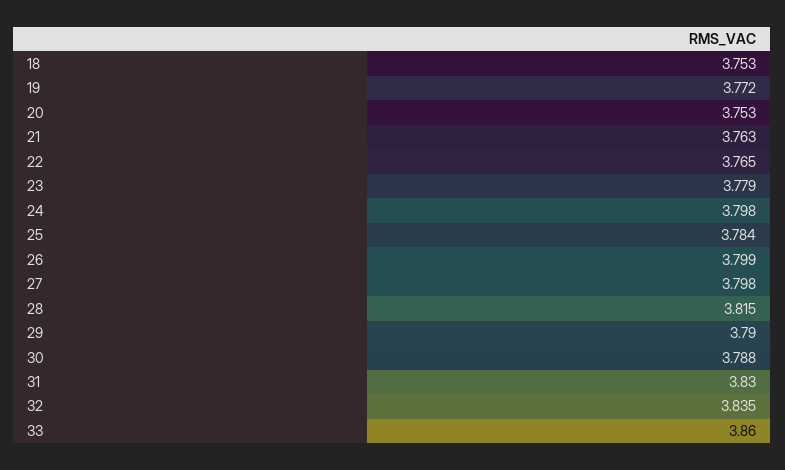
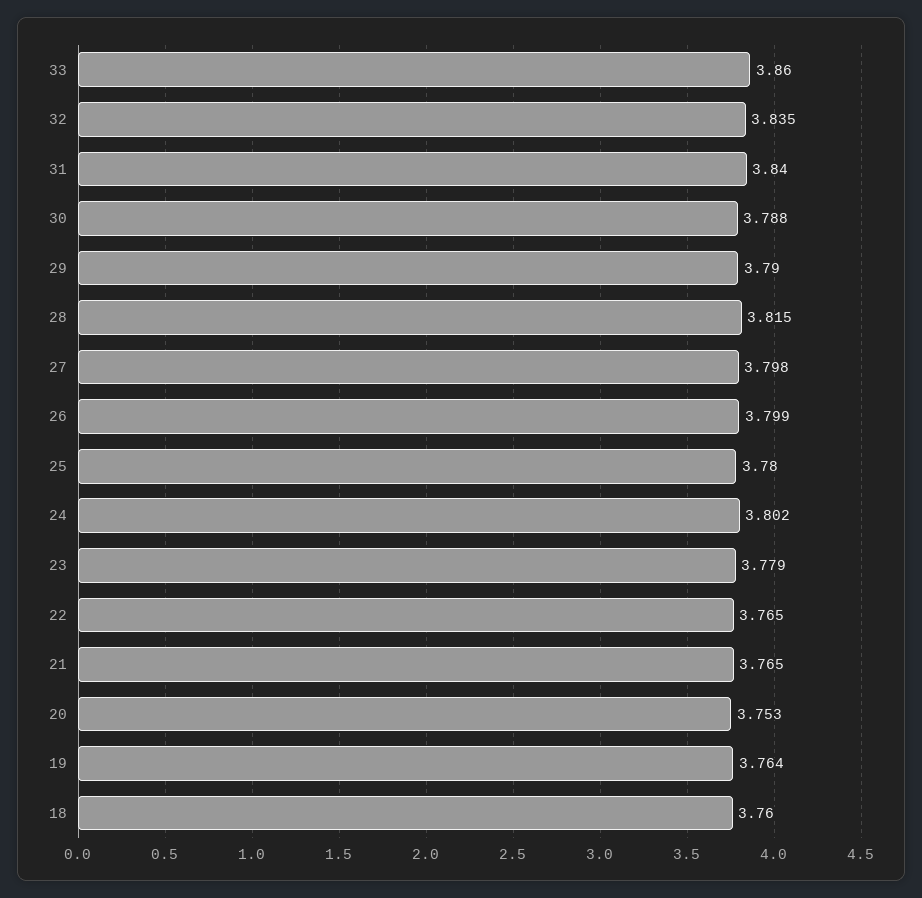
  {
-   "18": 3.753,
+   "18": 3.76,
-   "19": 3.772,
+   "19": 3.764,
    "20": 3.753,
-   "21": 3.763,
+   "21": 3.765,
    "22": 3.765,
    "23": 3.779,
-   "24": 3.798,
+   "24": 3.802,
-   "25": 3.784,
+   "25": 3.78,
    "26": 3.799,
    "27": 3.798,
    "28": 3.815,
    "29": 3.79,
    "30": 3.788,
-   "31": 3.83,
+   "31": 3.84,
    "32": 3.835,
    "33": 3.86
  }

